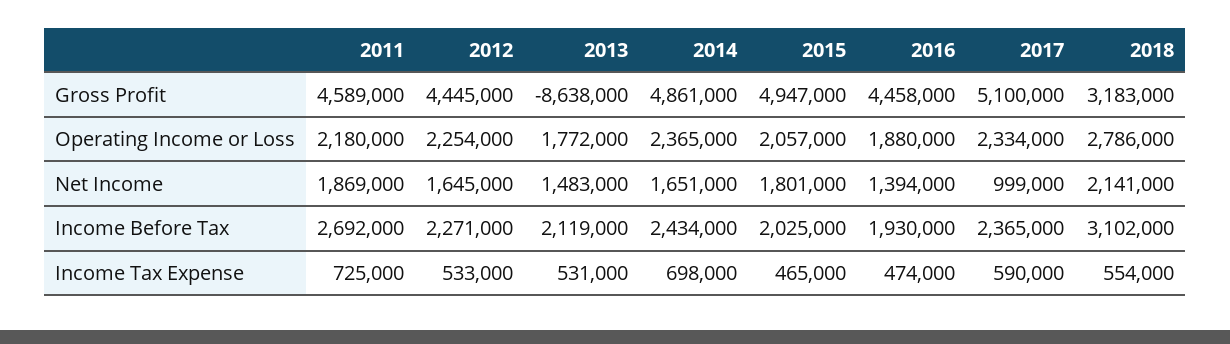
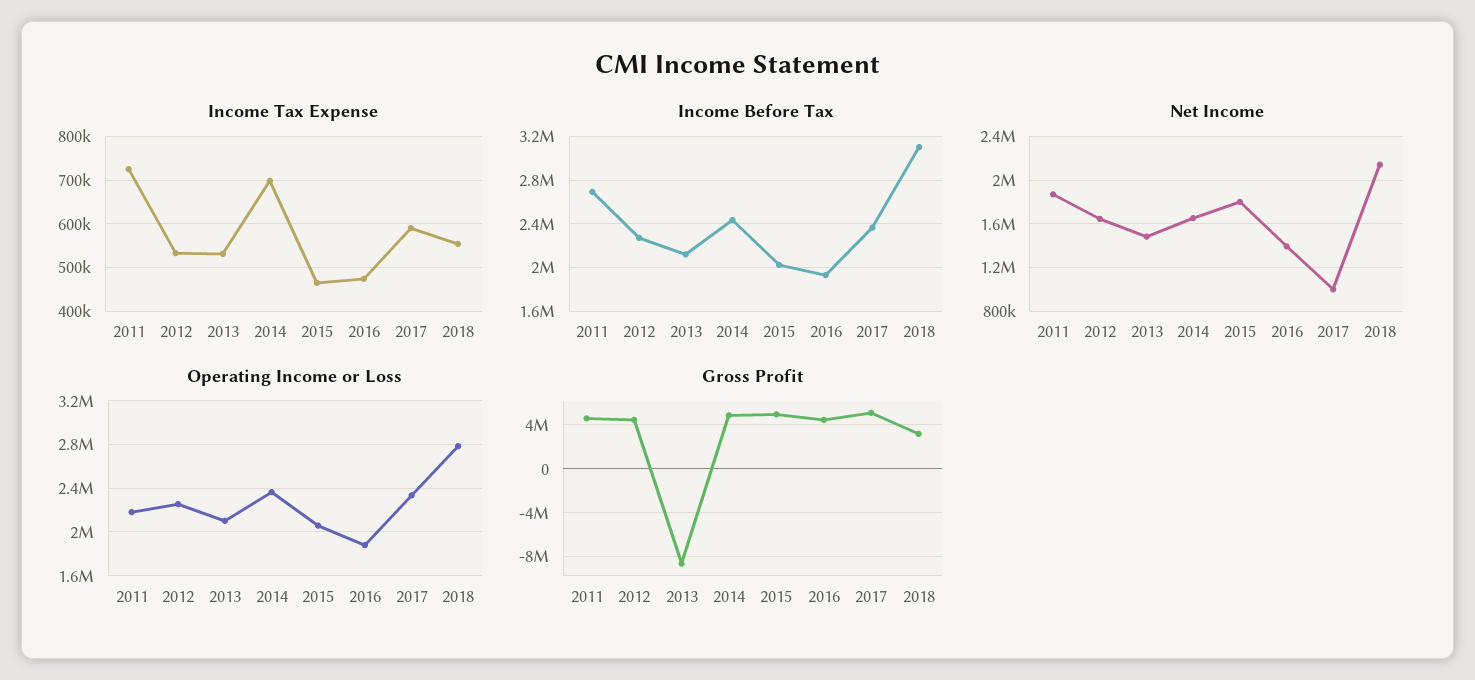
  {
    "Gross Profit": {
      "2011": 4589000,
      "2012": 4445000,
      "2013": -8638000,
      "2014": 4861000,
      "2015": 4947000,
      "2016": 4458000,
      "2017": 5100000,
      "2018": 3183000
    },
    "Operating Income or Loss": {
      "2011": 2180000,
      "2012": 2254000,
-     "2013": 1772000,
+     "2013": 2100000,
      "2014": 2365000,
      "2015": 2057000,
      "2016": 1880000,
      "2017": 2334000,
      "2018": 2786000
    },
    "Net Income": {
      "2011": 1869000,
      "2012": 1645000,
      "2013": 1483000,
      "2014": 1651000,
      "2015": 1801000,
      "2016": 1394000,
      "2017": 999000,
      "2018": 2141000
    },
    "Income Before Tax": {
      "2011": 2692000,
      "2012": 2271000,
      "2013": 2119000,
      "2014": 2434000,
      "2015": 2025000,
      "2016": 1930000,
      "2017": 2365000,
      "2018": 3102000
    },
    "Income Tax Expense": {
      "2011": 725000,
      "2012": 533000,
      "2013": 531000,
      "2014": 698000,
      "2015": 465000,
      "2016": 474000,
      "2017": 590000,
      "2018": 554000
    }
  }

